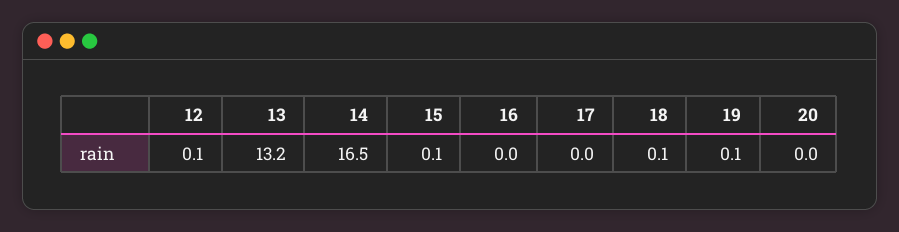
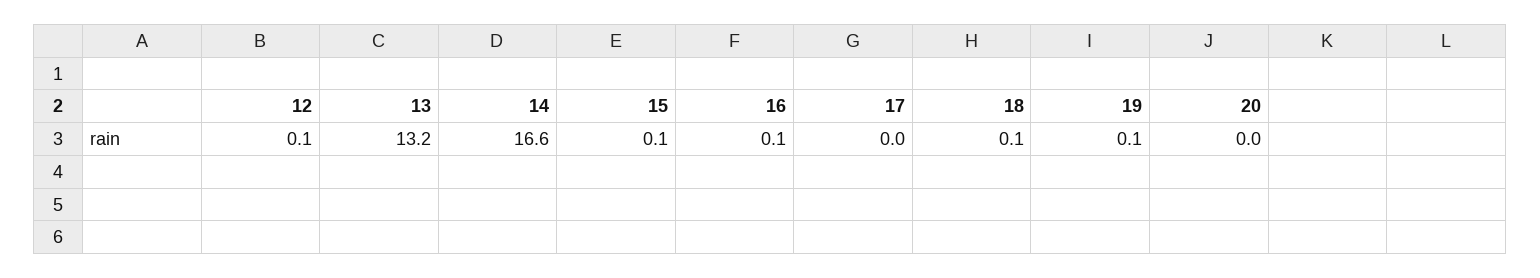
  {
    "12": 0.1,
    "13": 13.2,
-   "14": 16.5,
+   "14": 16.6,
    "15": 0.1,
-   "16": 0,
+   "16": 0.1,
    "17": 0,
    "18": 0.1,
    "19": 0.1,
    "20": 0
  }

